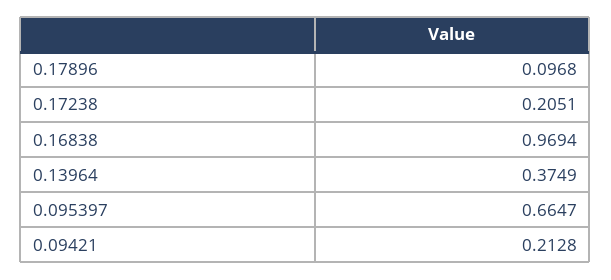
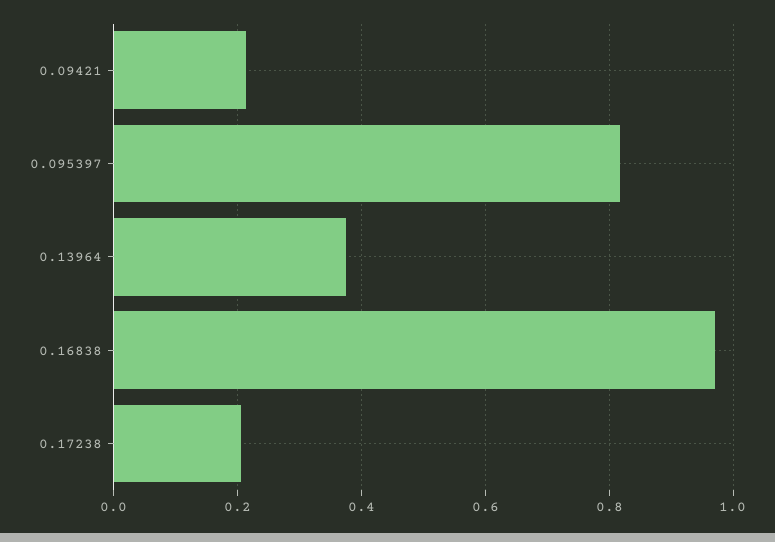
  {
-   "0.17896": 0.0968,
    "0.17238": 0.2051,
    "0.16838": 0.9694,
    "0.13964": 0.3749,
-   "0.095397": 0.6647,
+   "0.095397": 0.82,
    "0.09421": 0.2128
  }

